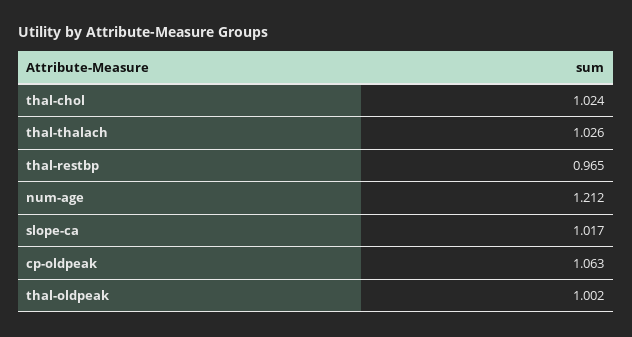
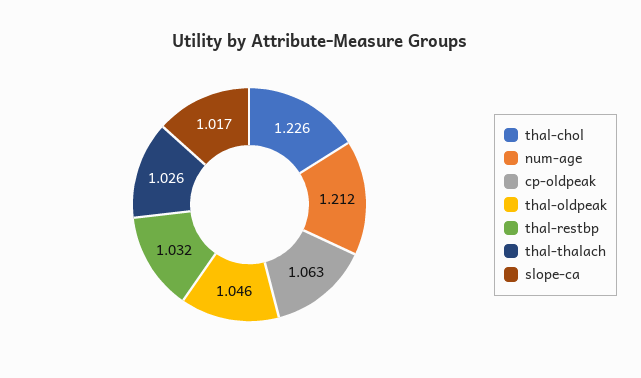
  {
-   "thal-chol": 1.024,
+   "thal-chol": 1.226,
    "thal-thalach": 1.026,
-   "thal-restbp": 0.965,
+   "thal-restbp": 1.032,
    "num-age": 1.212,
    "slope-ca": 1.017,
    "cp-oldpeak": 1.063,
-   "thal-oldpeak": 1.002
+   "thal-oldpeak": 1.046
  }

